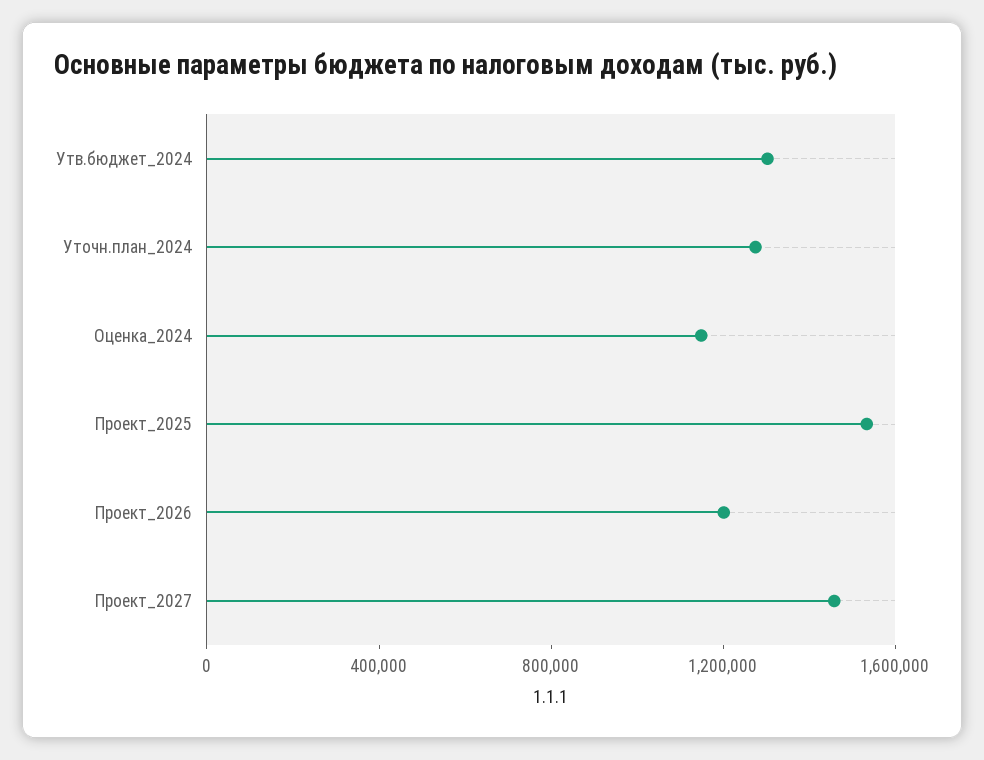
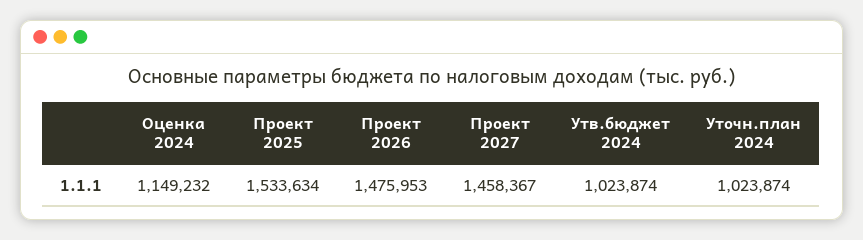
  {
-   "Утв.бюджет_2024": 1300000,
+   "Утв.бюджет_2024": 1023874,
-   "Уточн.план_2024": 1300000,
+   "Уточн.план_2024": 1023874,
    "Оценка_2024": 1149232,
    "Проект_2025": 1533634,
-   "Проект_2026": 1200000,
+   "Проект_2026": 1475953,
    "Проект_2027": 1458367
  }

